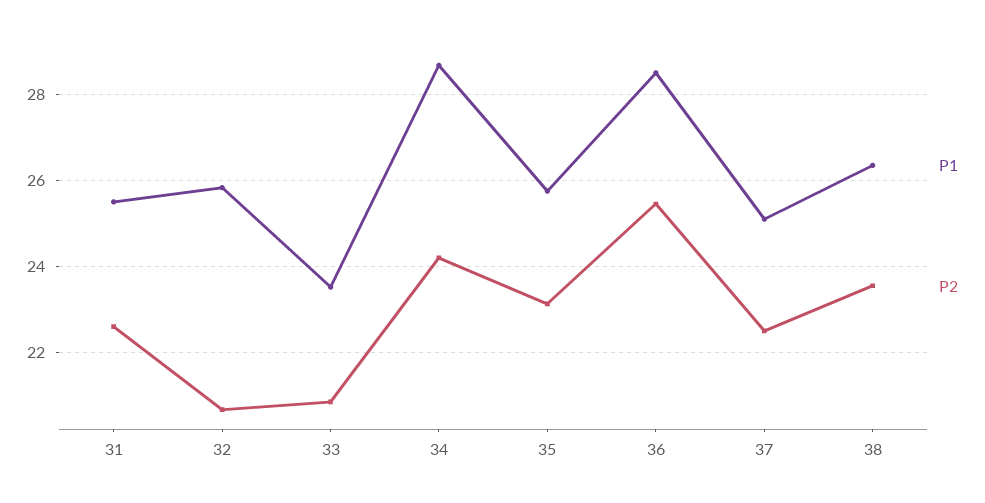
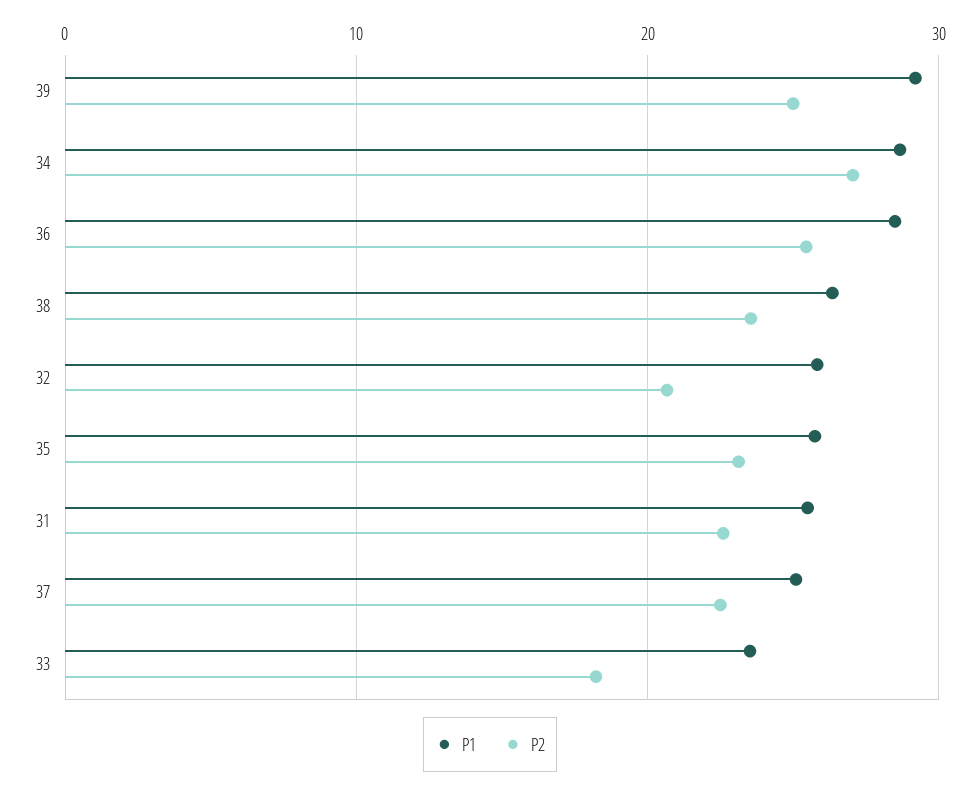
  {
    "P1": {
      "31": 25.6,
      "32": 25.8,
      "33": 23.6,
      "34": 28.6,
      "35": 25.8,
      "36": 28.6,
      "37": 25.2,
-     "38": 26.4
+     "38": 26.4,
+     "39": 29
    },
    "P2": {
      "31": 22.6,
      "32": 20.6,
-     "33": 20.8,
+     "33": 18,
-     "34": 24.2,
+     "34": 27,
      "35": 23.2,
      "36": 25.4,
      "37": 22.6,
-     "38": 23.6
+     "38": 23.6,
+     "39": 25
    }
  }

